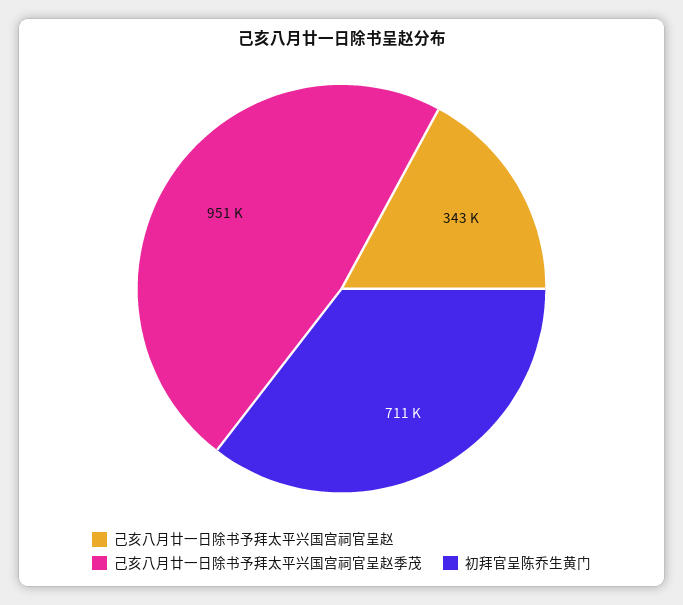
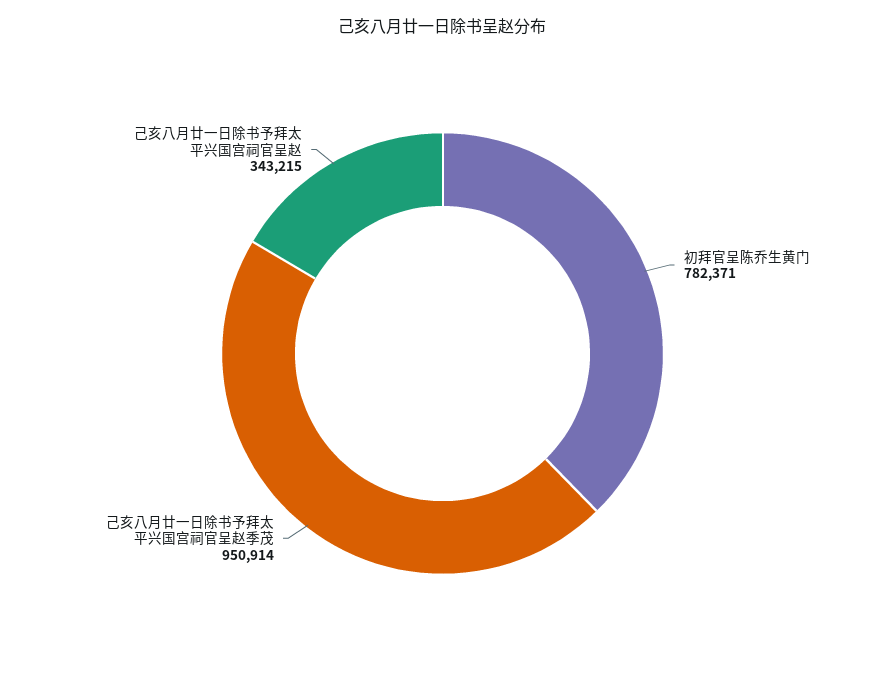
  {
    "己亥八月廿一日除书予拜太平兴国宫祠官呈赵": 343215,
    "己亥八月廿一日除书予拜太平兴国宫祠官呈赵季茂": 950914,
-   "初拜官呈陈乔生黄门": 711000
+   "初拜官呈陈乔生黄门": 782371
  }

